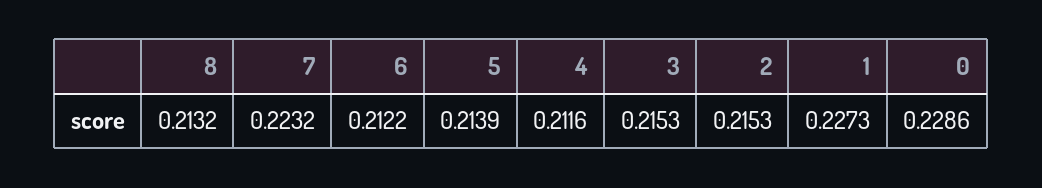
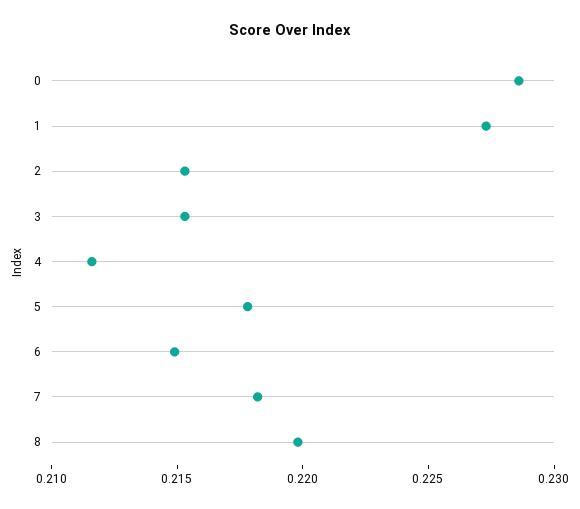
  {
-   "8": 0.2132,
+   "8": 0.22,
-   "7": 0.2232,
+   "7": 0.218,
-   "6": 0.2122,
+   "6": 0.215,
-   "5": 0.2139,
+   "5": 0.218,
    "4": 0.2116,
    "3": 0.2153,
    "2": 0.2153,
    "1": 0.2273,
    "0": 0.2286
  }

